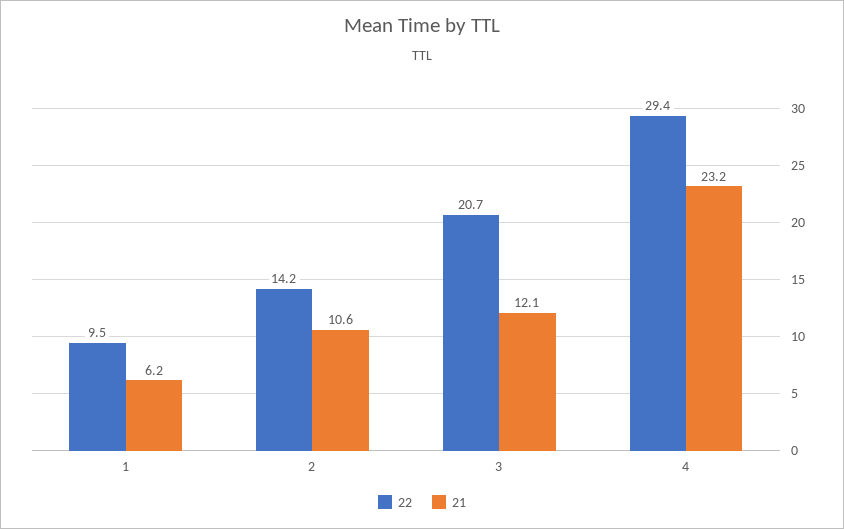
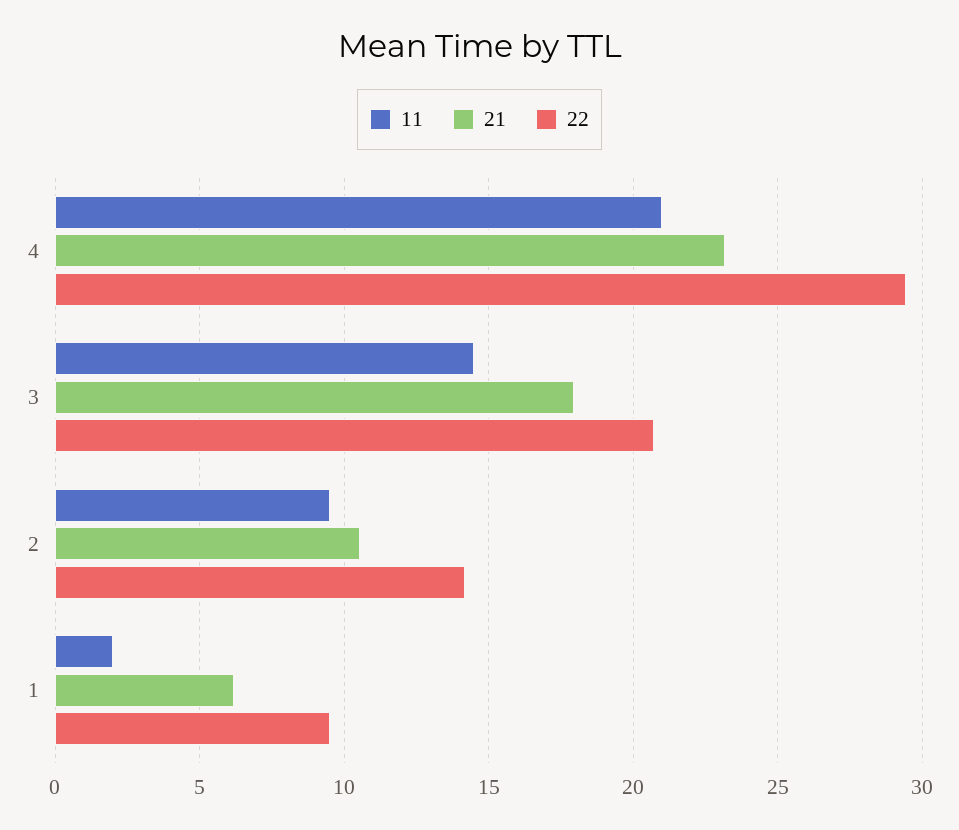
  {
    "22": {
      "1": 9.5,
      "2": 14.2,
      "3": 20.7,
      "4": 29.4
    },
    "21": {
      "1": 6.2,
      "2": 10.6,
-     "3": 12.1,
+     "3": 18,
      "4": 23.2
-   }
+   },
+   "11": {
+     "4": 21,
+     "3": 14.5,
+     "2": 9.5,
+     "1": 2
+   }
  }

